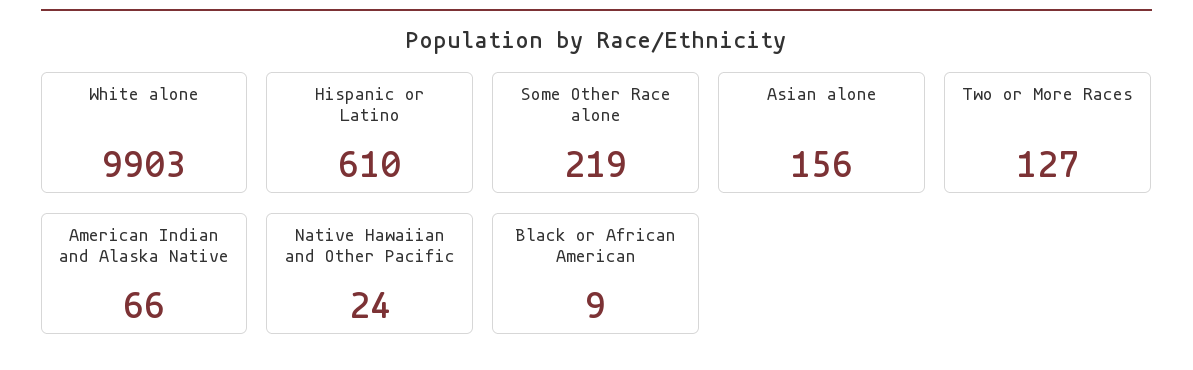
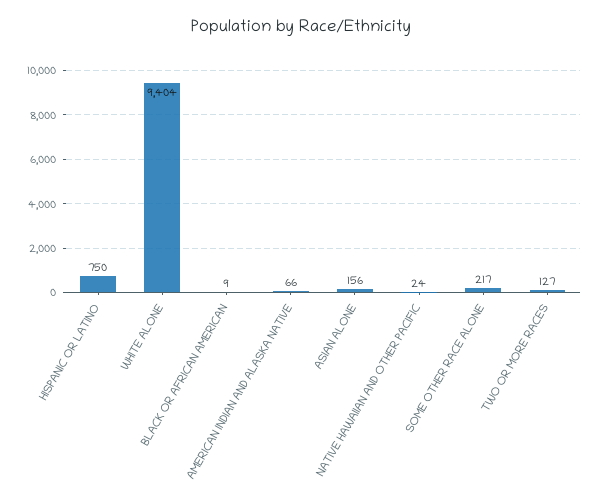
  {
-   "White alone": 9903,
+   "White alone": 9404,
-   "Hispanic or Latino": 610,
+   "Hispanic or Latino": 750,
-   "Some Other Race alone": 219,
+   "Some Other Race alone": 217,
    "Asian alone": 156,
    "Two or More Races": 127,
    "American Indian and Alaska Native": 66,
    "Native Hawaiian and Other Pacific": 24,
    "Black or African American": 9
  }

